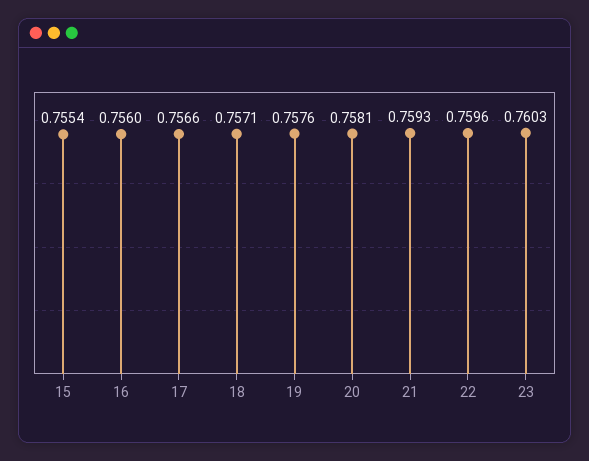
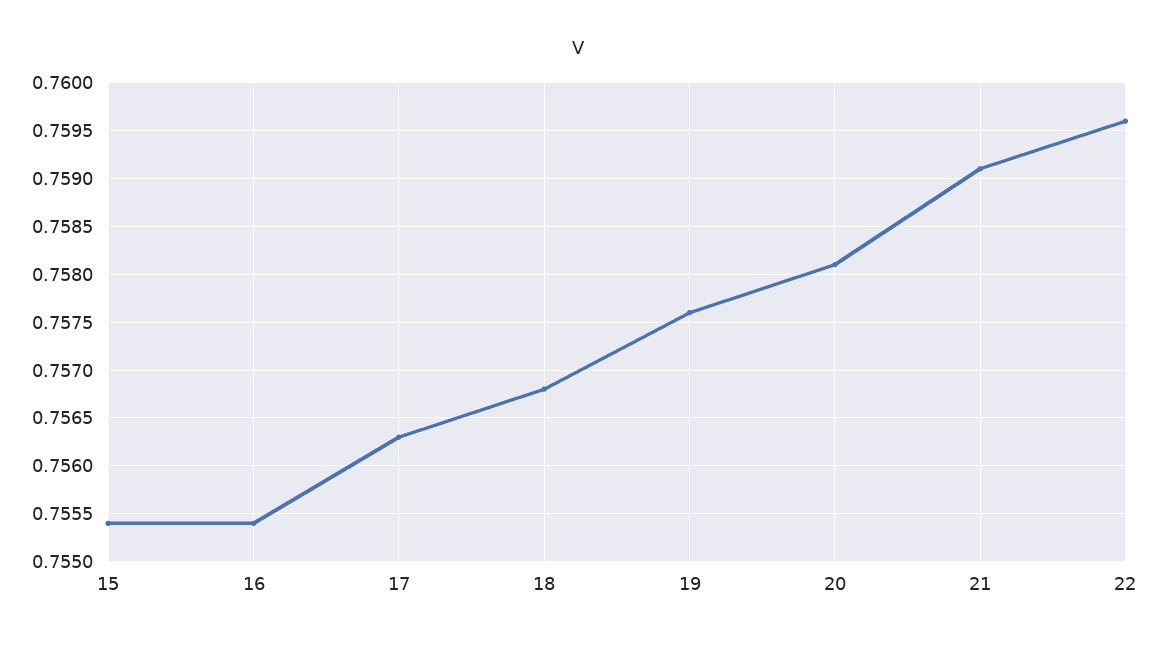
  {
    "15": 0.7554,
-   "16": 0.756,
+   "16": 0.7554,
-   "17": 0.7566,
+   "17": 0.7563,
-   "18": 0.7571,
+   "18": 0.7568,
    "19": 0.7576,
    "20": 0.7581,
-   "21": 0.7593,
+   "21": 0.7591,
-   "22": 0.7596,
+   "22": 0.7596
-   "23": 0.7603
  }

